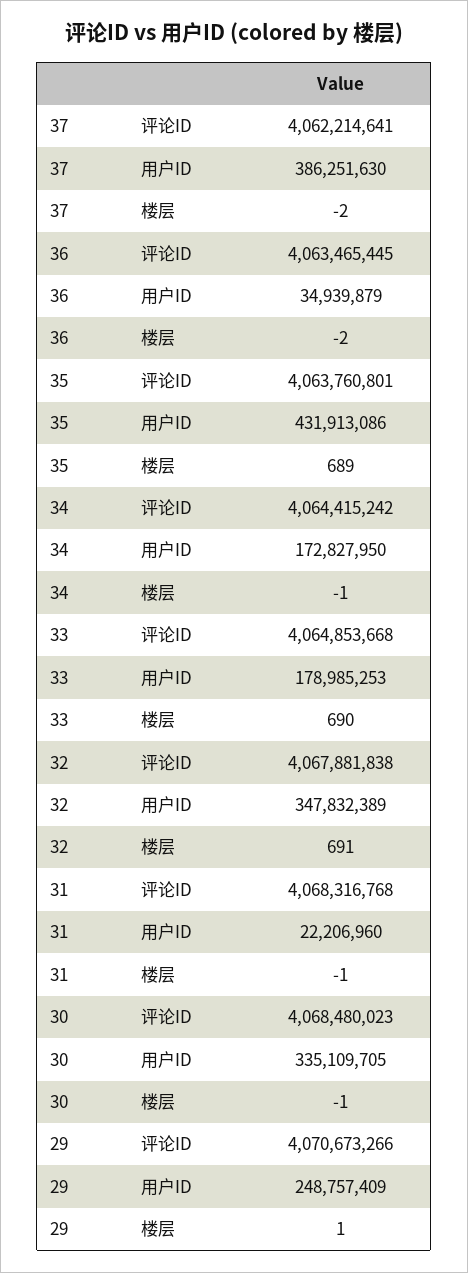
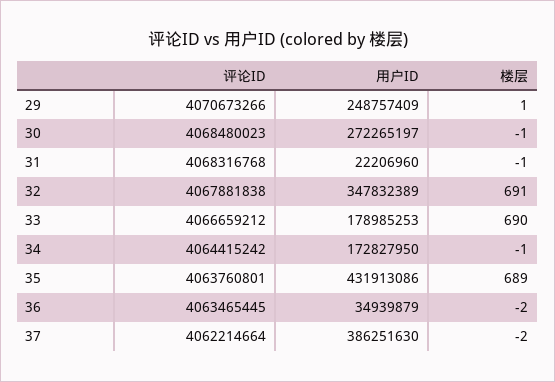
  {
    "37": {
-     "评论ID": 4062214641,
+     "评论ID": 4062214664,
      "用户ID": 386251630,
      "楼层": -2
    },
    "36": {
      "评论ID": 4063465445,
      "用户ID": 34939879,
      "楼层": -2
    },
    "35": {
      "评论ID": 4063760801,
      "用户ID": 431913086,
      "楼层": 689
    },
    "34": {
      "评论ID": 4064415242,
      "用户ID": 172827950,
      "楼层": -1
    },
    "33": {
-     "评论ID": 4064853668,
+     "评论ID": 4066659212,
      "用户ID": 178985253,
      "楼层": 690
    },
    "32": {
      "评论ID": 4067881838,
      "用户ID": 347832389,
      "楼层": 691
    },
    "31": {
      "评论ID": 4068316768,
      "用户ID": 22206960,
      "楼层": -1
    },
    "30": {
      "评论ID": 4068480023,
-     "用户ID": 335109705,
+     "用户ID": 272265197,
      "楼层": -1
    },
    "29": {
      "评论ID": 4070673266,
      "用户ID": 248757409,
      "楼层": 1
    }
  }

